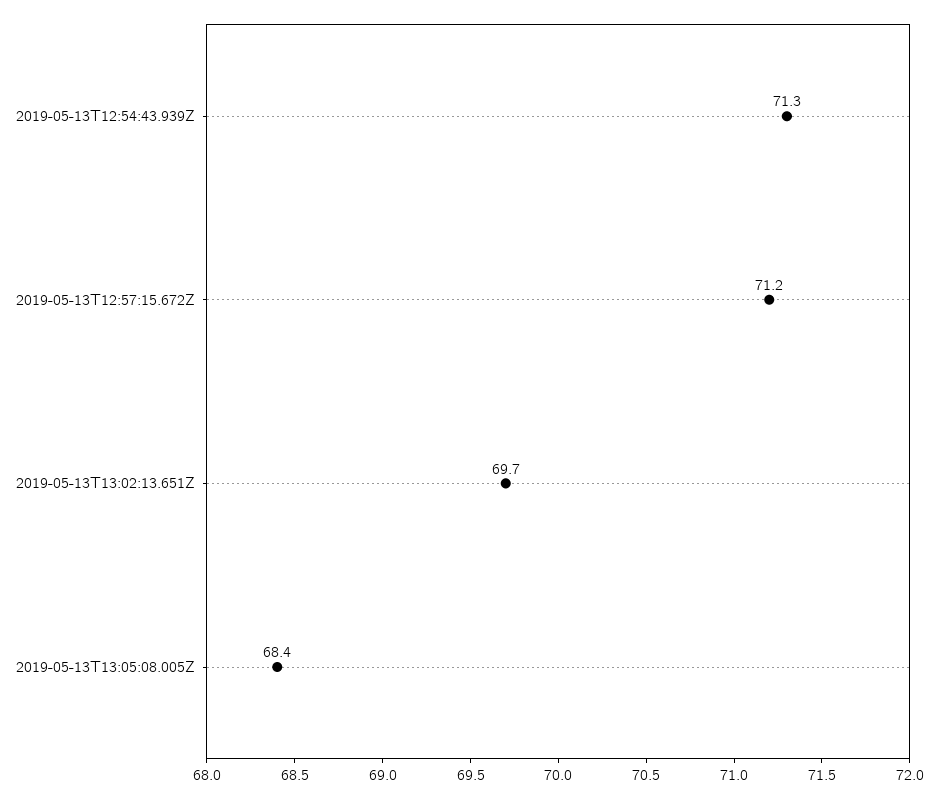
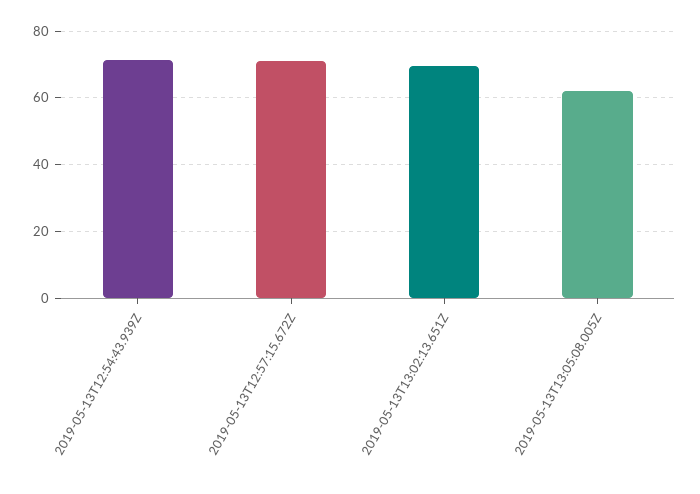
  {
    "2019-05-13T12:54:43.939Z": 71.3,
    "2019-05-13T12:57:15.672Z": 71.2,
    "2019-05-13T13:02:13.651Z": 69.7,
-   "2019-05-13T13:05:08.005Z": 68.4
+   "2019-05-13T13:05:08.005Z": 62
  }

